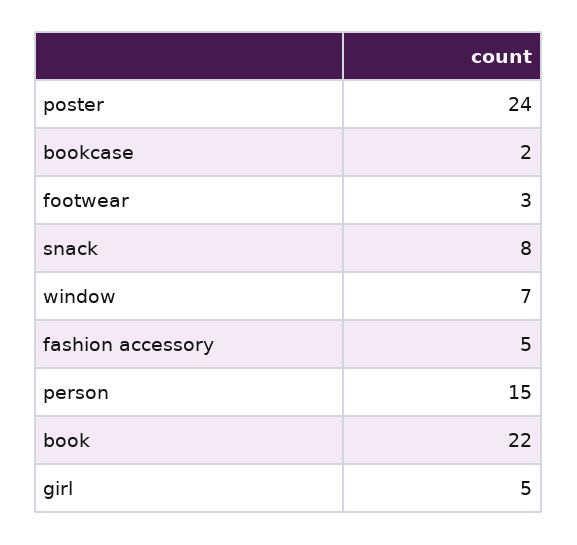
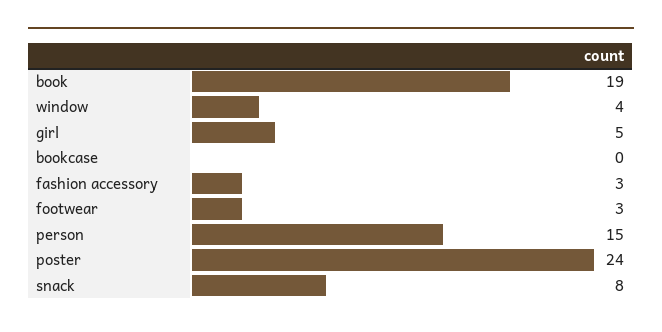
  {
    "poster": 24,
-   "bookcase": 2,
+   "bookcase": 0,
    "footwear": 3,
    "snack": 8,
-   "window": 7,
+   "window": 4,
-   "fashion accessory": 5,
+   "fashion accessory": 3,
    "person": 15,
-   "book": 22,
+   "book": 19,
    "girl": 5
  }

